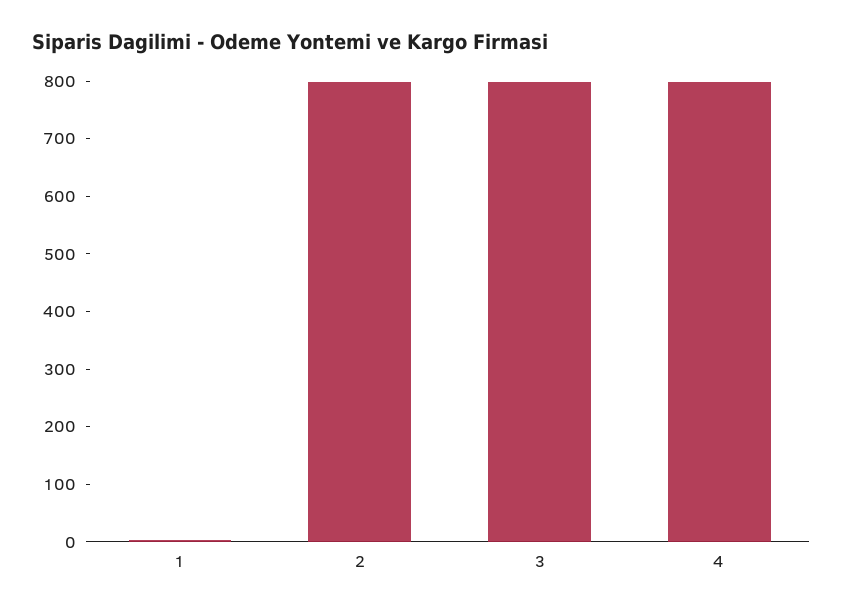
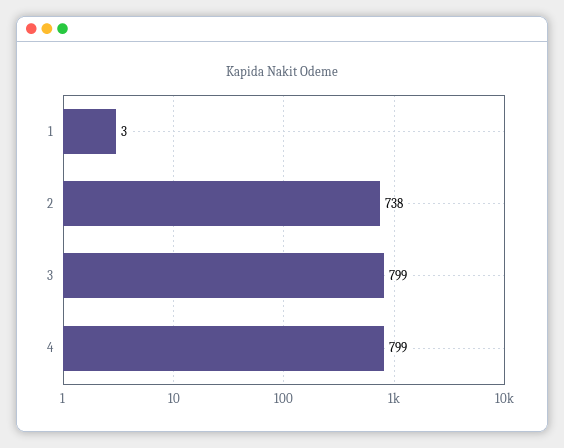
  {
    "1": 3,
-   "2": 800,
+   "2": 738,
    "3": 799,
    "4": 799
  }

